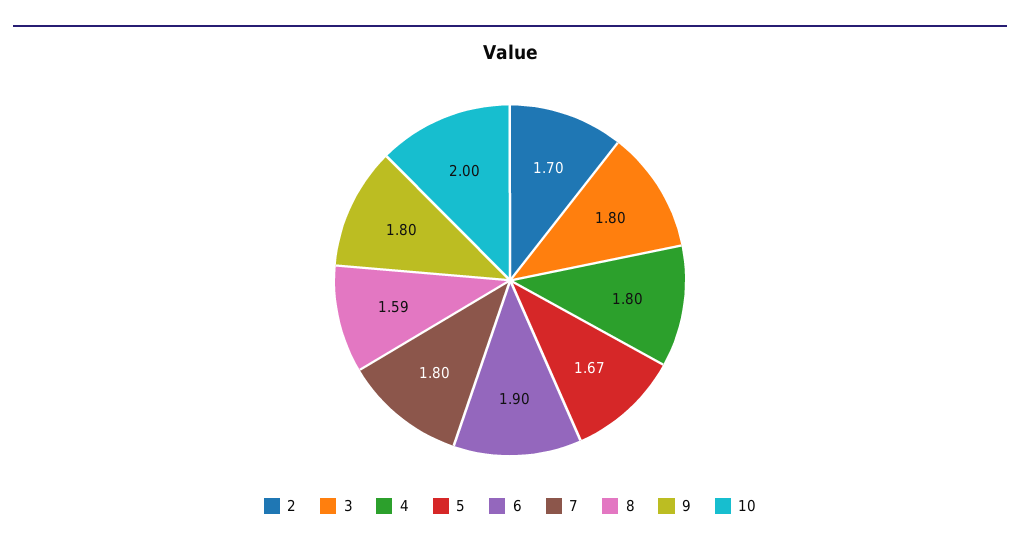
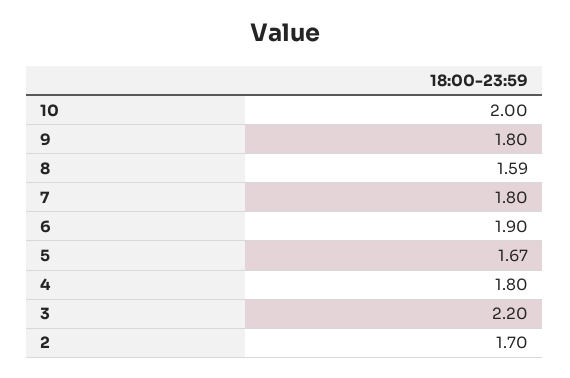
  {
    "2": 1.7,
-   "3": 1.8,
+   "3": 2.2,
    "4": 1.8,
    "5": 1.67,
    "6": 1.9,
    "7": 1.8,
    "8": 1.59,
    "9": 1.8,
    "10": 2
  }

